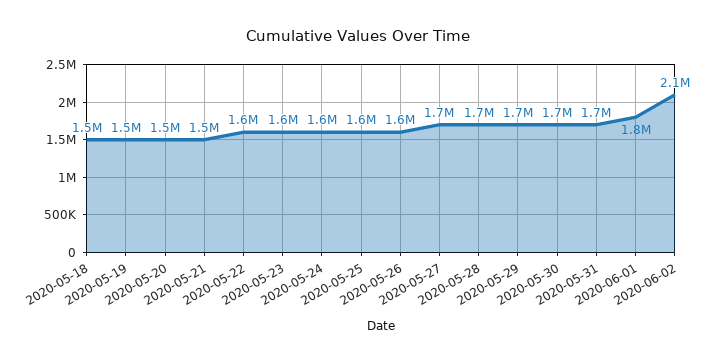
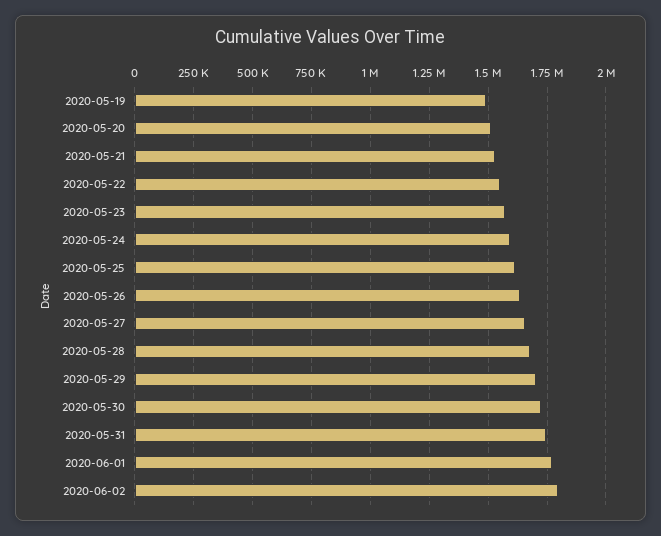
  {
-   "2020-05-18": 1500000,
    "2020-05-19": 1500000,
    "2020-05-20": 1500000,
    "2020-05-21": 1500000,
    "2020-05-22": 1600000,
    "2020-05-23": 1600000,
    "2020-05-24": 1600000,
    "2020-05-25": 1600000,
    "2020-05-26": 1600000,
    "2020-05-27": 1700000,
    "2020-05-28": 1700000,
    "2020-05-29": 1700000,
    "2020-05-30": 1700000,
    "2020-05-31": 1700000,
    "2020-06-01": 1800000,
-   "2020-06-02": 2100000
+   "2020-06-02": 1800000
  }

